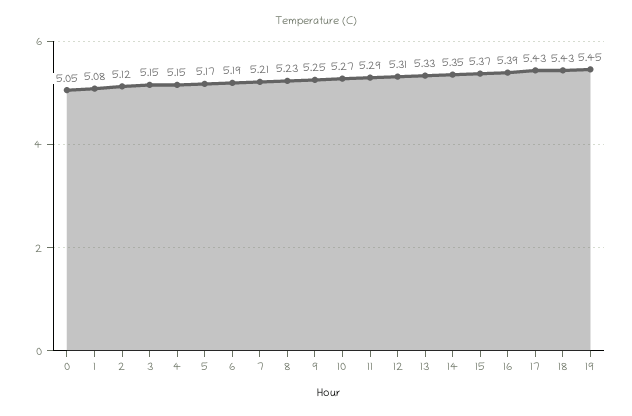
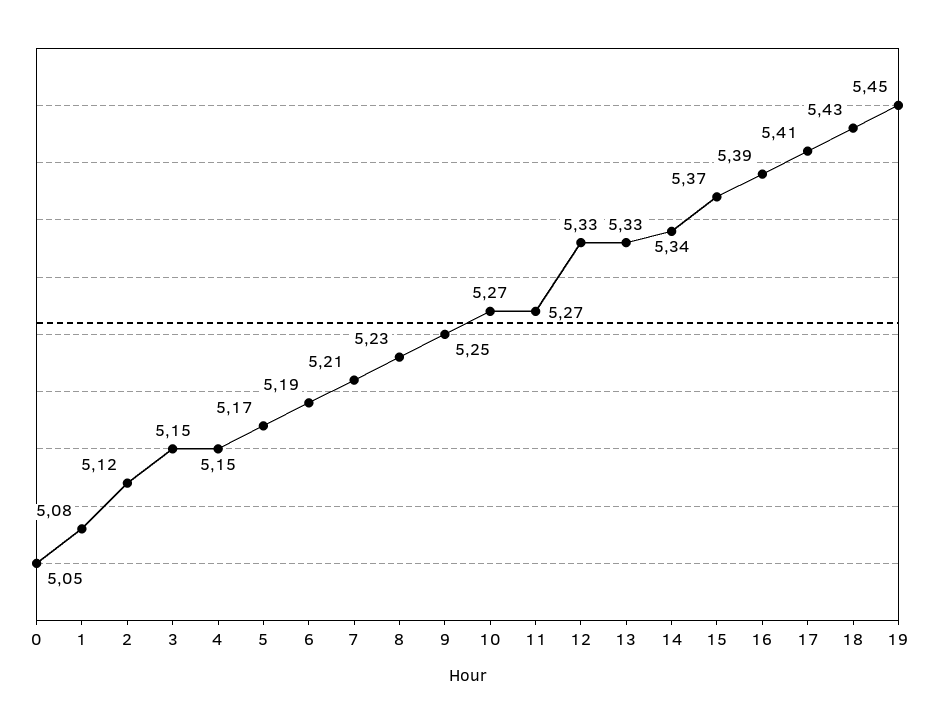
  {
    "0": 5.05,
    "1": 5.08,
    "2": 5.12,
    "3": 5.15,
    "4": 5.15,
    "5": 5.17,
    "6": 5.19,
    "7": 5.21,
    "8": 5.23,
    "9": 5.25,
    "10": 5.27,
-   "11": 5.29,
+   "11": 5.27,
-   "12": 5.31,
+   "12": 5.33,
    "13": 5.33,
-   "14": 5.35,
+   "14": 5.34,
    "15": 5.37,
    "16": 5.39,
-   "17": 5.43,
+   "17": 5.41,
    "18": 5.43,
    "19": 5.45
  }

